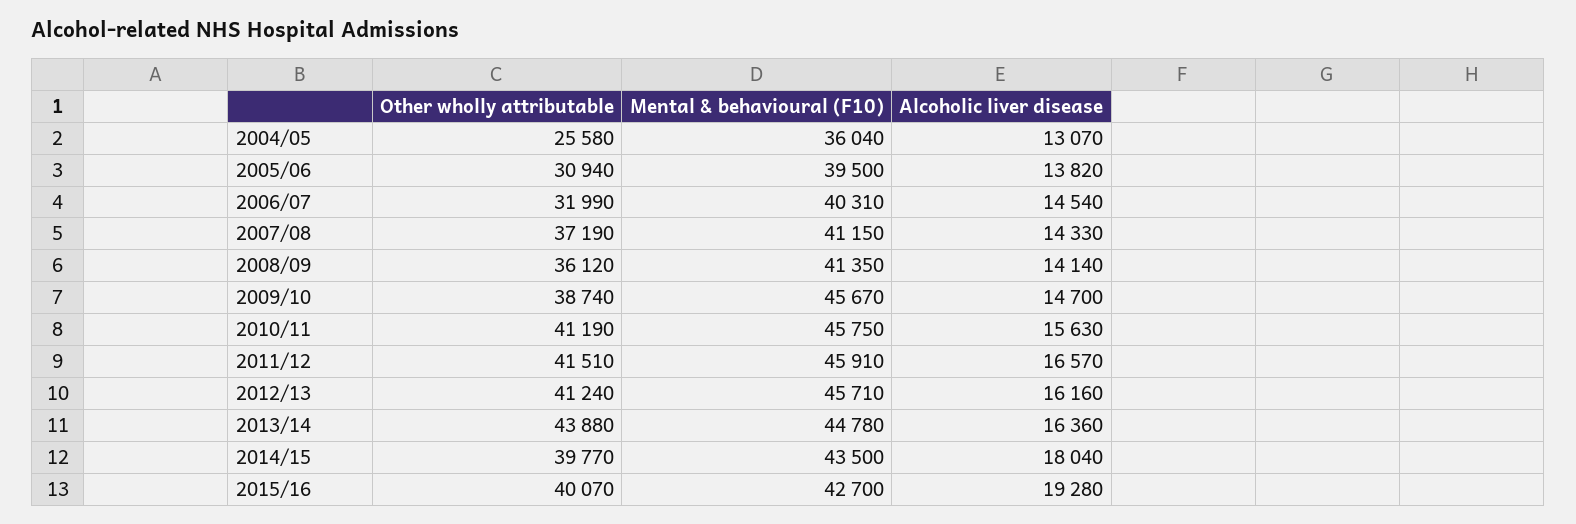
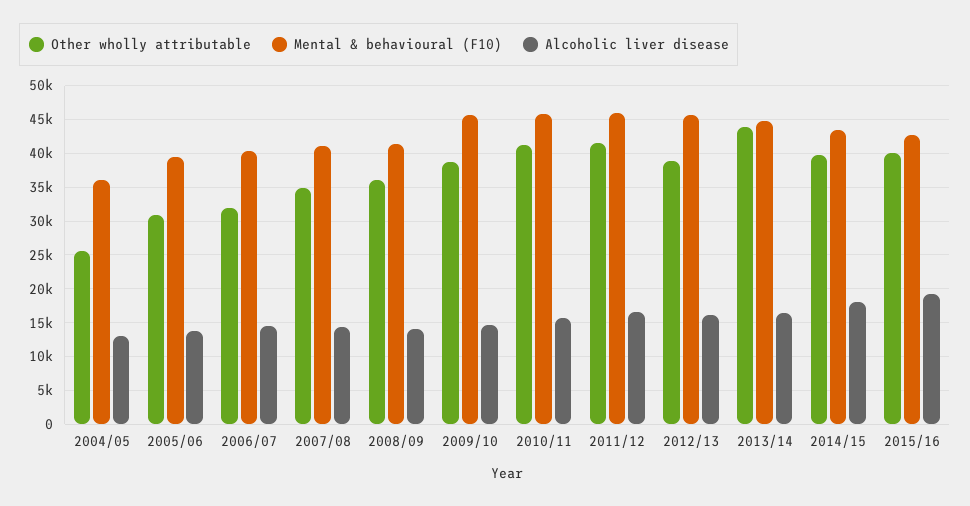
  {
    "Other wholly attributable": {
      "2004/05": 25580,
      "2005/06": 30940,
      "2006/07": 31990,
-     "2007/08": 37190,
+     "2007/08": 35000,
      "2008/09": 36120,
      "2009/10": 38740,
      "2010/11": 41190,
      "2011/12": 41510,
-     "2012/13": 41240,
+     "2012/13": 39000,
      "2013/14": 43880,
      "2014/15": 39770,
      "2015/16": 40070
    },
    "Mental & behavioural (F10)": {
      "2004/05": 36040,
      "2005/06": 39500,
      "2006/07": 40310,
      "2007/08": 41150,
      "2008/09": 41350,
      "2009/10": 45670,
      "2010/11": 45750,
      "2011/12": 45910,
      "2012/13": 45710,
      "2013/14": 44780,
      "2014/15": 43500,
      "2015/16": 42700
    },
    "Alcoholic liver disease": {
      "2004/05": 13070,
      "2005/06": 13820,
      "2006/07": 14540,
      "2007/08": 14330,
      "2008/09": 14140,
      "2009/10": 14700,
      "2010/11": 15630,
      "2011/12": 16570,
      "2012/13": 16160,
      "2013/14": 16360,
      "2014/15": 18040,
      "2015/16": 19280
    }
  }

